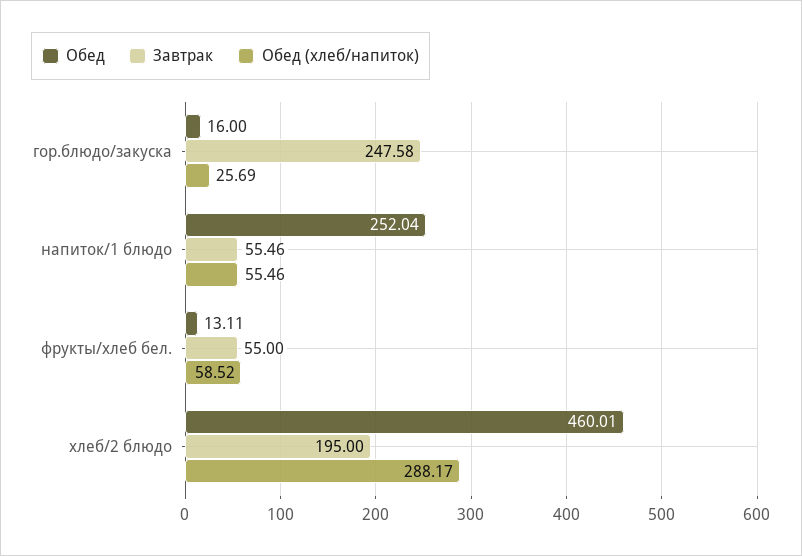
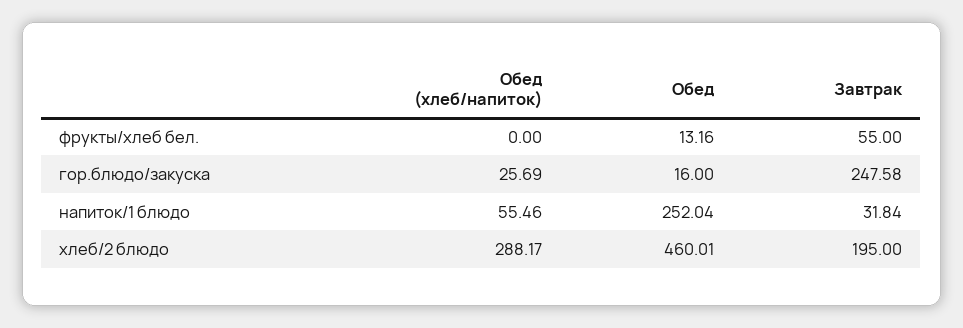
  {
    "Обед": {
      "гор.блюдо/закуска": 16,
      "напиток/1 блюдо": 252.04,
-     "фрукты/хлеб бел.": 13.11,
+     "фрукты/хлеб бел.": 13.16,
      "хлеб/2 блюдо": 460.01
    },
    "Завтрак": {
      "гор.блюдо/закуска": 247.58,
-     "напиток/1 блюдо": 55.46,
+     "напиток/1 блюдо": 31.84,
      "фрукты/хлеб бел.": 55,
      "хлеб/2 блюдо": 195
    },
    "Обед (хлеб/напиток)": {
      "гор.блюдо/закуска": 25.69,
      "напиток/1 блюдо": 55.46,
-     "фрукты/хлеб бел.": 58.52,
+     "фрукты/хлеб бел.": 0,
      "хлеб/2 блюдо": 288.17
    }
  }

